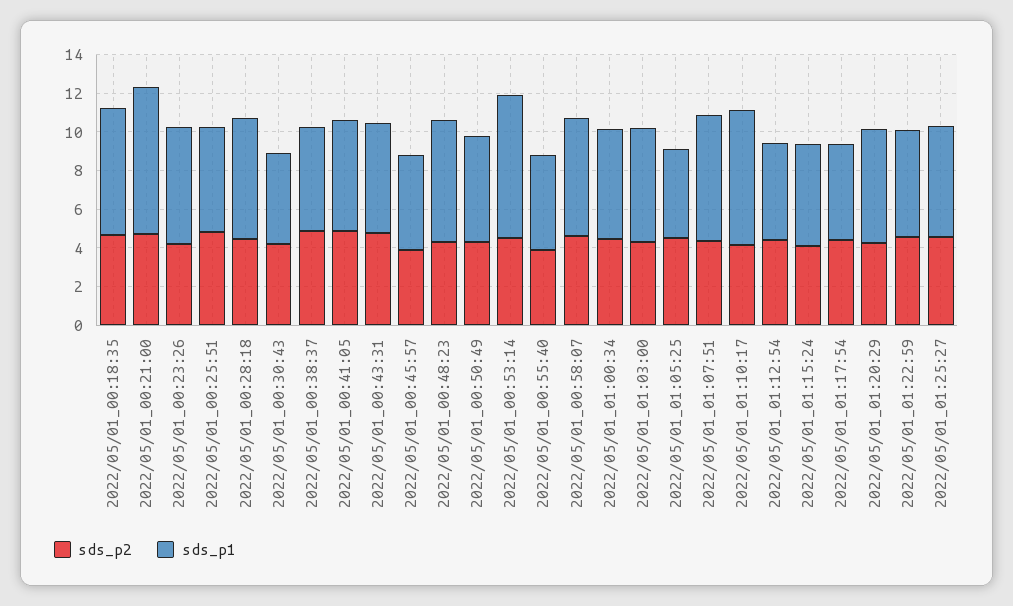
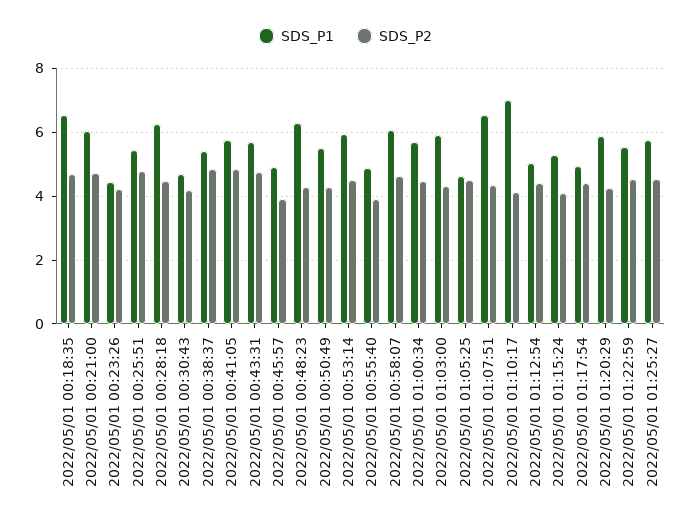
  {
    "sds_p2": {
      "2022/05/01_00:18:35": 4.6,
      "2022/05/01_00:21:00": 4.8,
      "2022/05/01_00:23:26": 4.2,
      "2022/05/01_00:25:51": 4.8,
      "2022/05/01_00:28:18": 4.4,
      "2022/05/01_00:30:43": 4.2,
      "2022/05/01_00:38:37": 4.8,
      "2022/05/01_00:41:05": 4.8,
      "2022/05/01_00:43:31": 4.8,
      "2022/05/01_00:45:57": 4,
      "2022/05/01_00:48:23": 4.4,
      "2022/05/01_00:50:49": 4.4,
      "2022/05/01_00:53:14": 4.6,
      "2022/05/01_00:55:40": 4,
      "2022/05/01_00:58:07": 4.6,
      "2022/05/01_01:00:34": 4.4,
      "2022/05/01_01:03:00": 4.4,
      "2022/05/01_01:05:25": 4.6,
      "2022/05/01_01:07:51": 4.4,
      "2022/05/01_01:10:17": 4.2,
      "2022/05/01_01:12:54": 4.4,
      "2022/05/01_01:15:24": 4.2,
      "2022/05/01_01:17:54": 4.4,
      "2022/05/01_01:20:29": 4.2,
      "2022/05/01_01:22:59": 4.6,
      "2022/05/01_01:25:27": 4.6
    },
    "sds_p1": {
      "2022/05/01_00:18:35": 6.6,
-     "2022/05/01_00:21:00": 7.5,
+     "2022/05/01_00:21:00": 6,
-     "2022/05/01_00:23:26": 6,
+     "2022/05/01_00:23:26": 4.4,
      "2022/05/01_00:25:51": 5.4,
      "2022/05/01_00:28:18": 6.2,
      "2022/05/01_00:30:43": 4.8,
      "2022/05/01_00:38:37": 5.4,
      "2022/05/01_00:41:05": 5.8,
      "2022/05/01_00:43:31": 5.8,
      "2022/05/01_00:45:57": 5,
      "2022/05/01_00:48:23": 6.4,
      "2022/05/01_00:50:49": 5.6,
-     "2022/05/01_00:53:14": 7.5,
+     "2022/05/01_00:53:14": 6,
      "2022/05/01_00:55:40": 4.8,
      "2022/05/01_00:58:07": 6,
      "2022/05/01_01:00:34": 5.8,
      "2022/05/01_01:03:00": 6,
      "2022/05/01_01:05:25": 4.6,
      "2022/05/01_01:07:51": 6.6,
      "2022/05/01_01:10:17": 7,
      "2022/05/01_01:12:54": 5,
      "2022/05/01_01:15:24": 5.2,
      "2022/05/01_01:17:54": 5,
      "2022/05/01_01:20:29": 5.8,
      "2022/05/01_01:22:59": 5.6,
      "2022/05/01_01:25:27": 5.8
    }
  }

